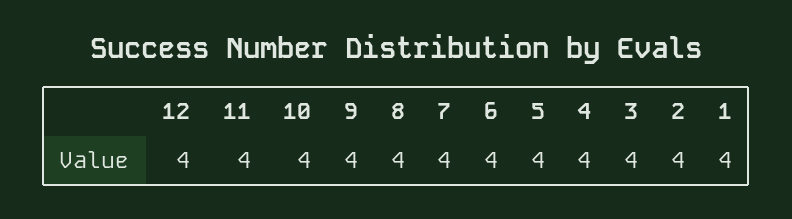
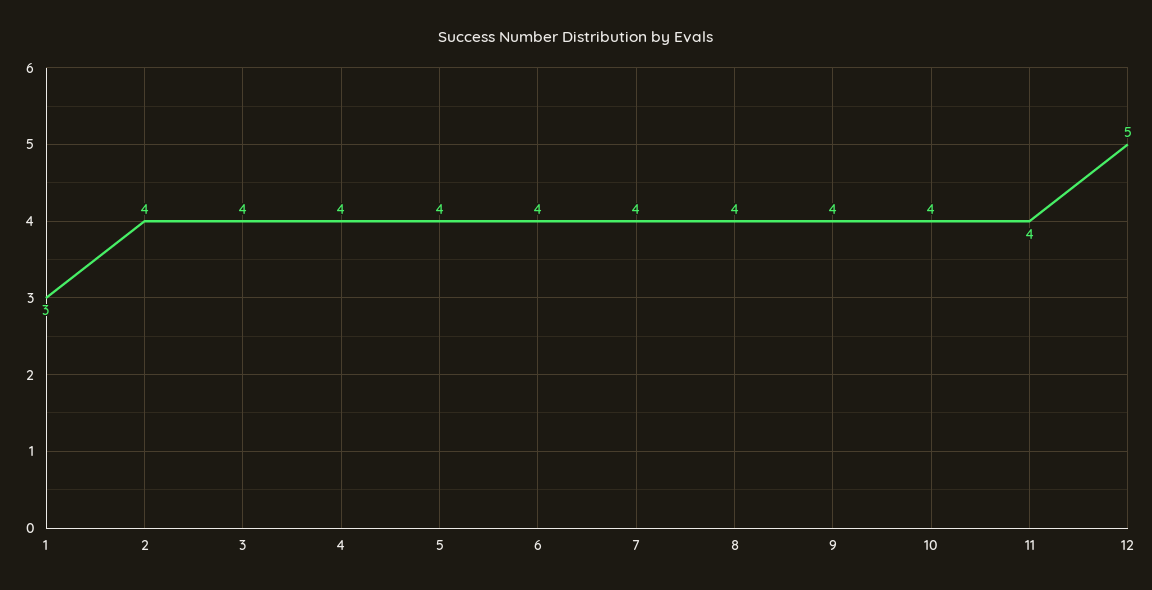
  {
-   "12": 4,
+   "12": 5,
    "11": 4,
    "10": 4,
    "9": 4,
    "8": 4,
    "7": 4,
    "6": 4,
    "5": 4,
    "4": 4,
    "3": 4,
    "2": 4,
-   "1": 4
+   "1": 3
  }

